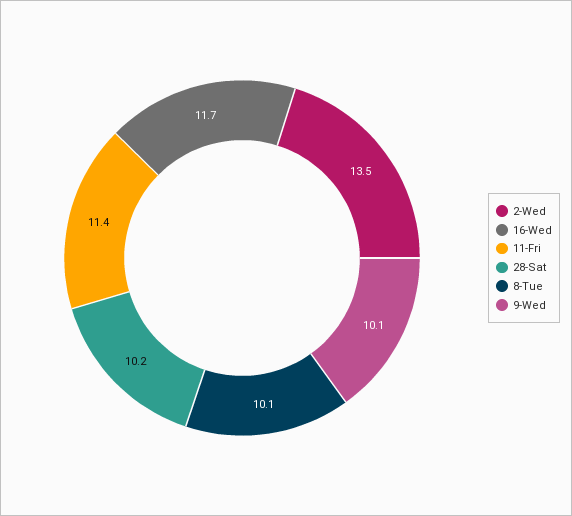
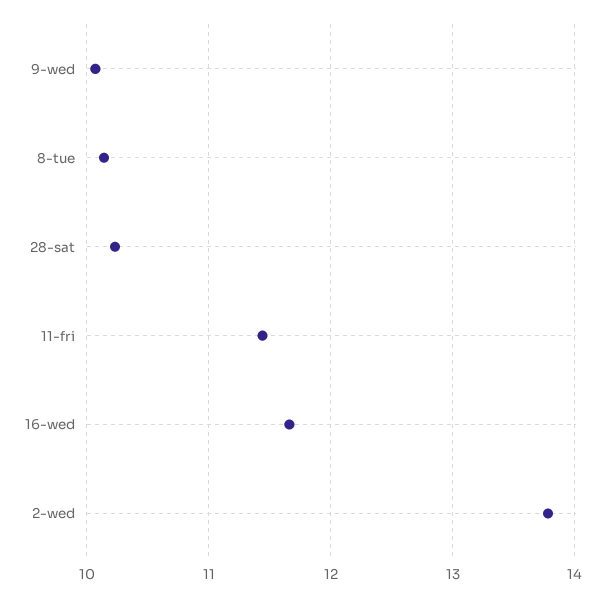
  {
-   "2-Wed": 13.5,
+   "2-Wed": 13.8,
    "16-Wed": 11.7,
    "11-Fri": 11.4,
    "28-Sat": 10.2,
    "8-Tue": 10.1,
    "9-Wed": 10.1
  }

